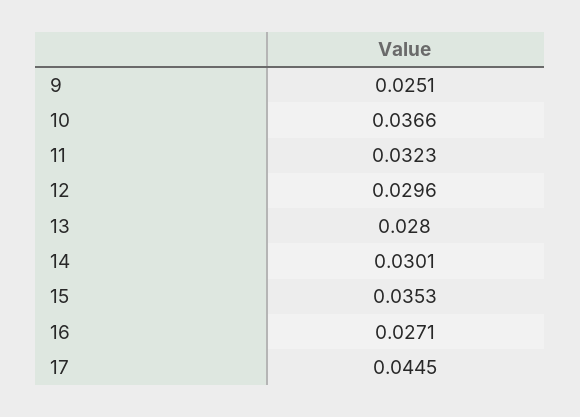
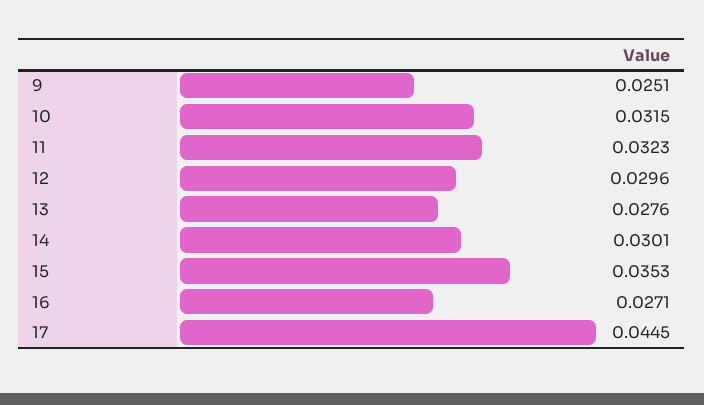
  {
    "9": 0.0251,
-   "10": 0.0366,
+   "10": 0.0315,
    "11": 0.0323,
    "12": 0.0296,
-   "13": 0.028,
+   "13": 0.0276,
    "14": 0.0301,
    "15": 0.0353,
    "16": 0.0271,
    "17": 0.0445
  }

